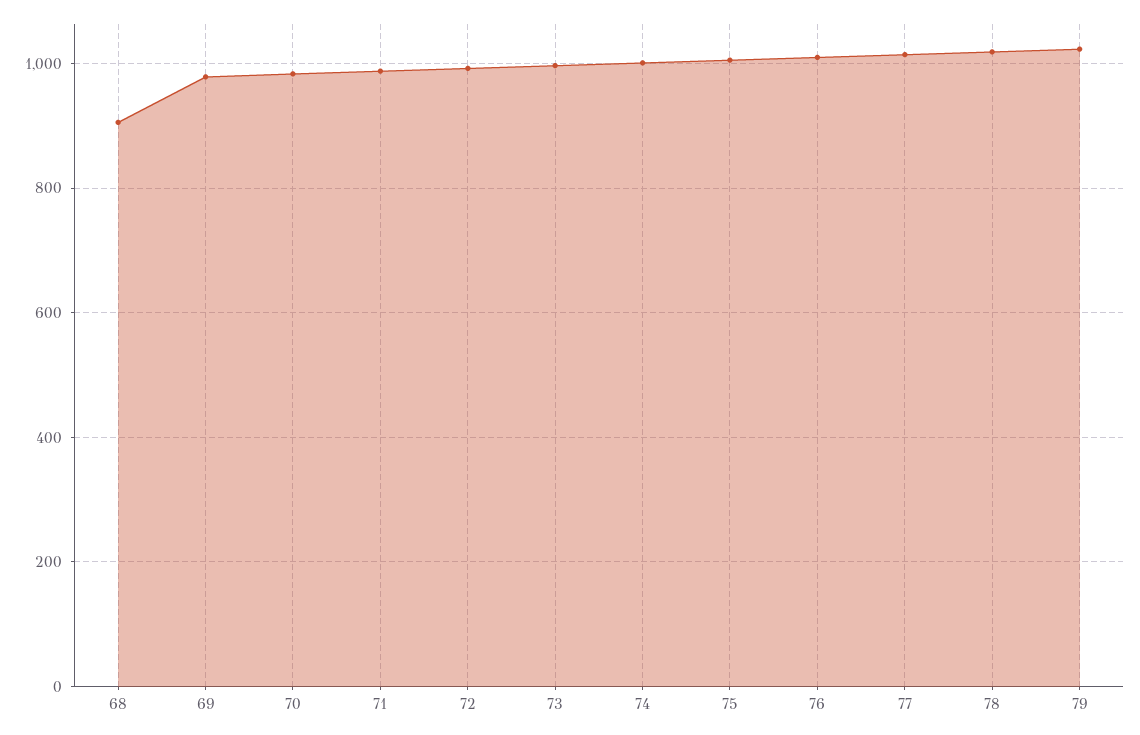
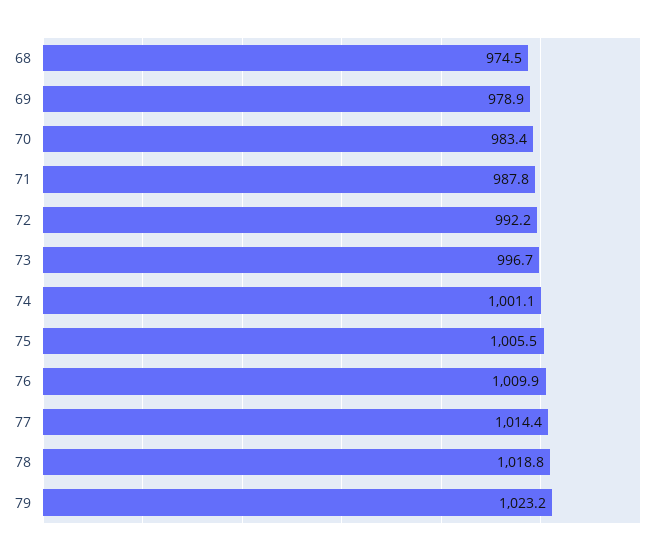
  {
-   "68": 900,
+   "68": 974.5,
    "69": 978.9,
    "70": 983.4,
    "71": 987.8,
    "72": 992.2,
    "73": 996.7,
    "74": 1001.1,
    "75": 1005.5,
    "76": 1009.9,
    "77": 1014.4,
    "78": 1018.8,
    "79": 1023.2
  }

